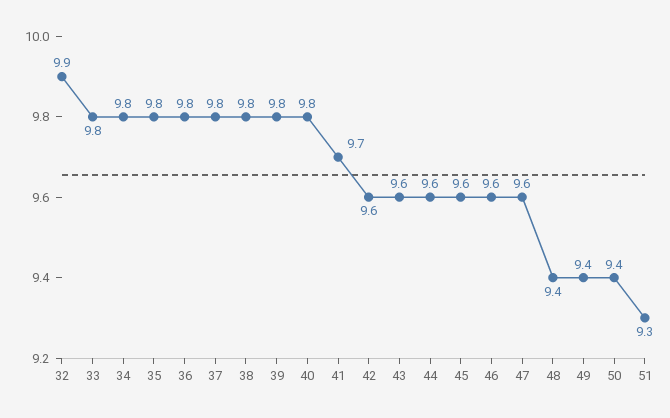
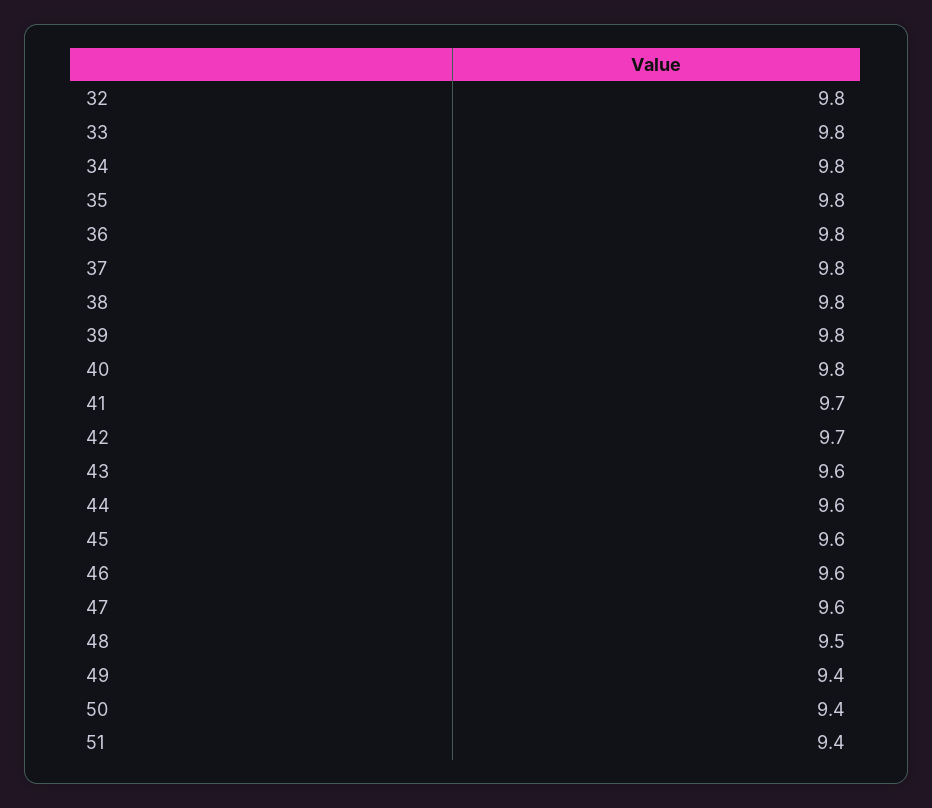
  {
-   "32": 9.9,
+   "32": 9.8,
    "33": 9.8,
    "34": 9.8,
    "35": 9.8,
    "36": 9.8,
    "37": 9.8,
    "38": 9.8,
    "39": 9.8,
    "40": 9.8,
    "41": 9.7,
-   "42": 9.6,
+   "42": 9.7,
    "43": 9.6,
    "44": 9.6,
    "45": 9.6,
    "46": 9.6,
    "47": 9.6,
-   "48": 9.4,
+   "48": 9.5,
    "49": 9.4,
    "50": 9.4,
-   "51": 9.3
+   "51": 9.4
  }

